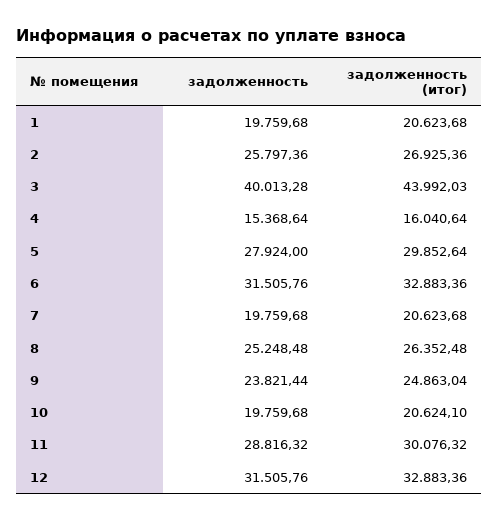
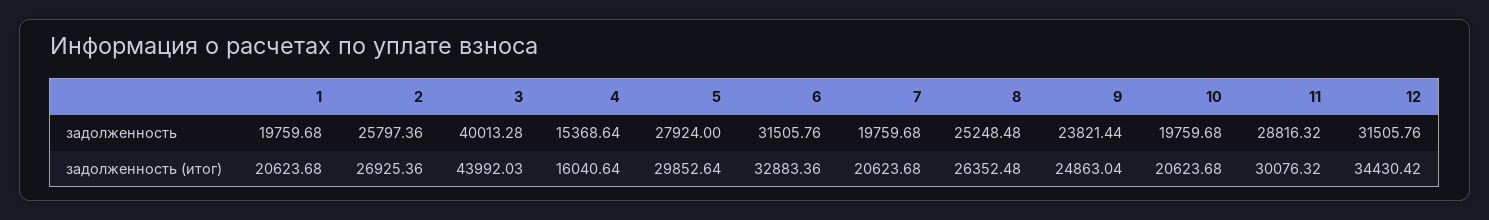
  {
    "задолженность": {
      "1": 19759.68,
      "2": 25797.36,
      "3": 40013.28,
      "4": 15368.64,
      "5": 27924,
      "6": 31505.76,
      "7": 19759.68,
      "8": 25248.48,
      "9": 23821.44,
      "10": 19759.68,
      "11": 28816.32,
      "12": 31505.76
    },
    "задолженность (итог)": {
      "1": 20623.68,
      "2": 26925.36,
      "3": 43992.03,
      "4": 16040.64,
      "5": 29852.64,
      "6": 32883.36,
      "7": 20623.68,
      "8": 26352.48,
      "9": 24863.04,
-     "10": 20624.1,
+     "10": 20623.68,
      "11": 30076.32,
-     "12": 32883.36
+     "12": 34430.42
    }
  }

